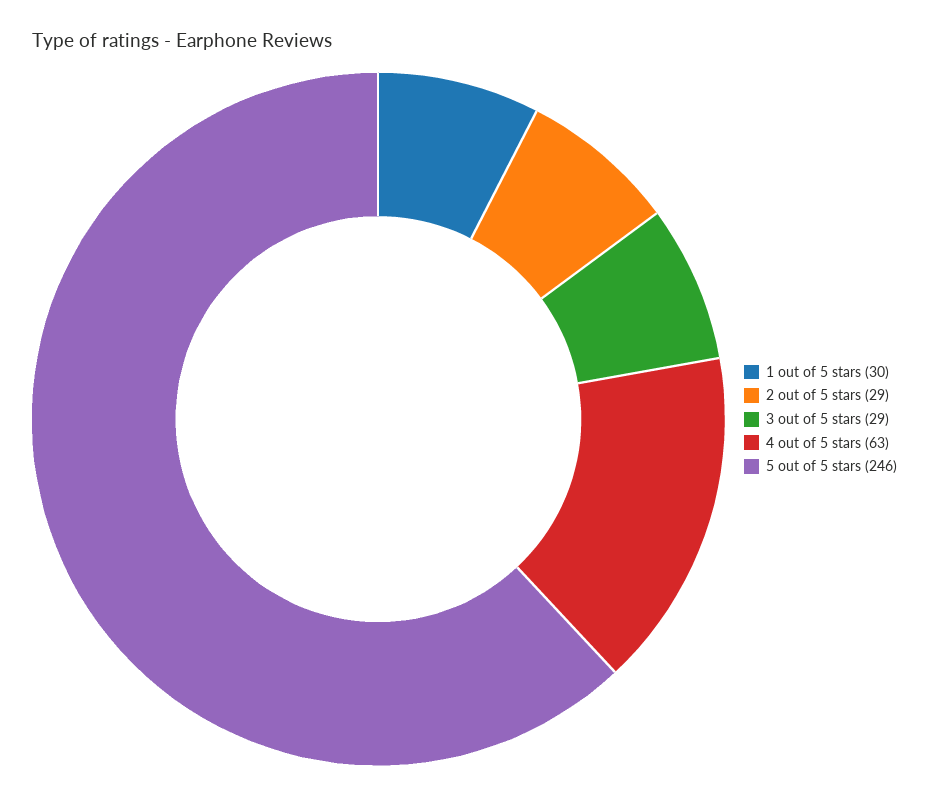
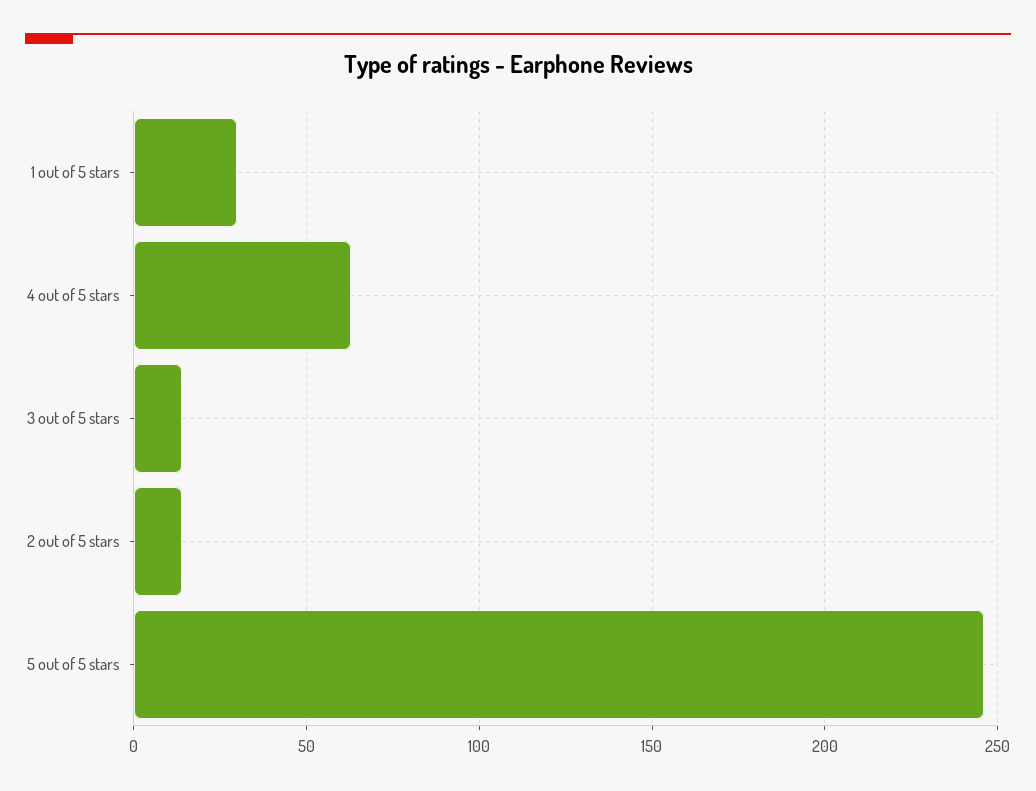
  {
    "1 out of 5 stars": 30,
-   "2 out of 5 stars": 29,
+   "2 out of 5 stars": 15,
-   "3 out of 5 stars": 29,
+   "3 out of 5 stars": 15,
    "4 out of 5 stars": 63,
    "5 out of 5 stars": 246
  }

